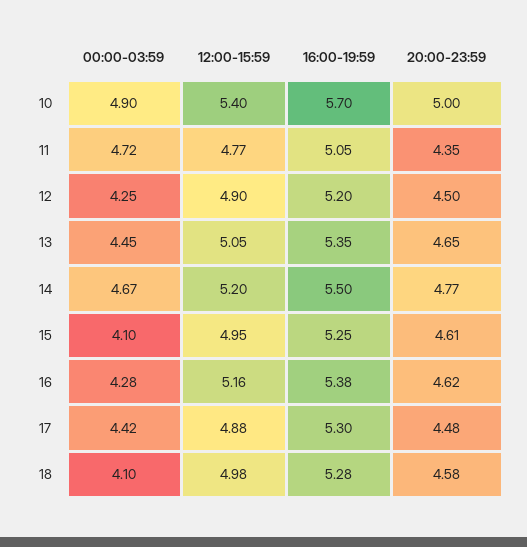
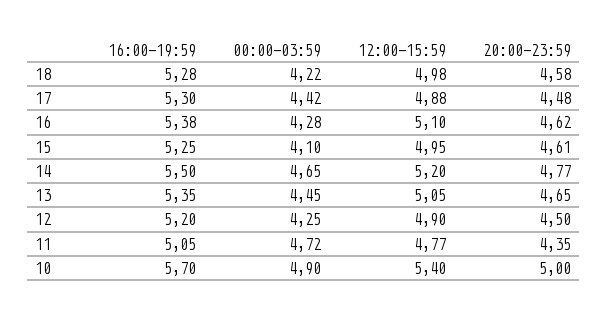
  {
    "00:00-03:59": {
      "10": 4.9,
      "11": 4.72,
      "12": 4.25,
      "13": 4.45,
-     "14": 4.67,
+     "14": 4.65,
      "15": 4.1,
      "16": 4.28,
      "17": 4.42,
-     "18": 4.1
+     "18": 4.22
    },
    "12:00-15:59": {
      "10": 5.4,
      "11": 4.77,
      "12": 4.9,
      "13": 5.05,
      "14": 5.2,
      "15": 4.95,
-     "16": 5.16,
+     "16": 5.1,
      "17": 4.88,
      "18": 4.98
    },
    "16:00-19:59": {
      "10": 5.7,
      "11": 5.05,
      "12": 5.2,
      "13": 5.35,
      "14": 5.5,
      "15": 5.25,
      "16": 5.38,
      "17": 5.3,
      "18": 5.28
    },
    "20:00-23:59": {
      "10": 5,
      "11": 4.35,
      "12": 4.5,
      "13": 4.65,
      "14": 4.77,
      "15": 4.61,
      "16": 4.62,
      "17": 4.48,
      "18": 4.58
    }
  }

